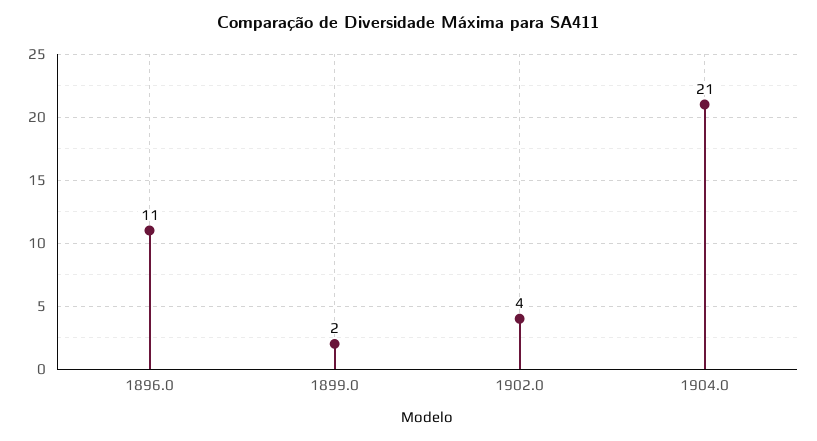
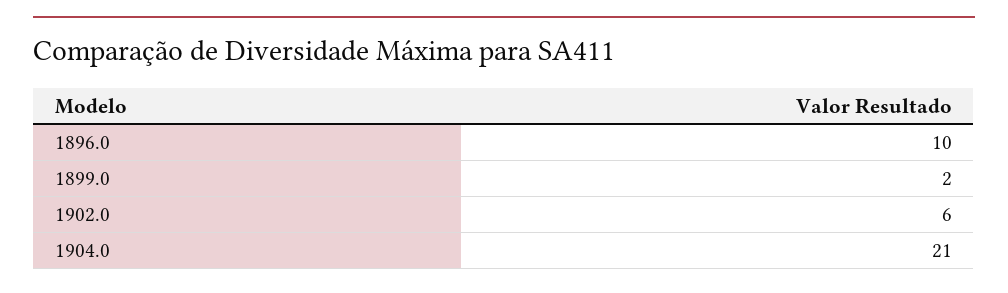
  {
-   "1896.0": 11,
+   "1896.0": 10,
    "1899.0": 2,
-   "1902.0": 4,
+   "1902.0": 6,
    "1904.0": 21
  }

